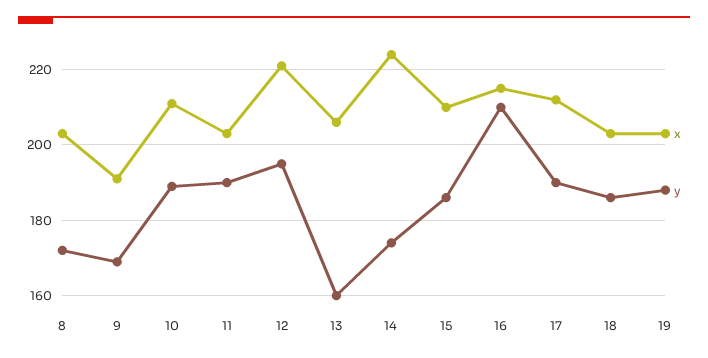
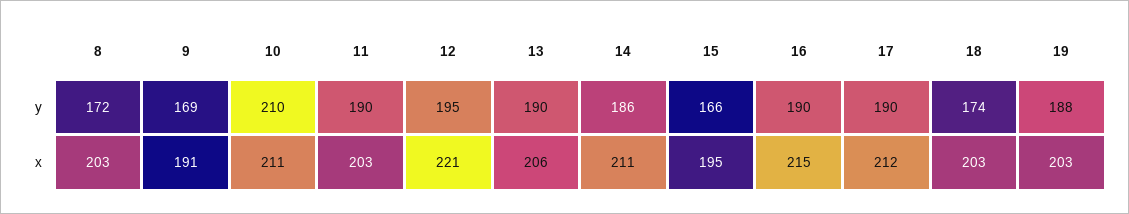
  {
    "x": {
      "8": 203,
      "9": 191,
      "10": 211,
      "11": 203,
      "12": 221,
      "13": 206,
-     "14": 225,
+     "14": 211,
-     "15": 210,
+     "15": 195,
      "16": 215,
      "17": 212,
      "18": 203,
      "19": 203
    },
    "y": {
      "8": 172,
      "9": 169,
-     "10": 190,
+     "10": 210,
      "11": 190,
      "12": 195,
-     "13": 160,
+     "13": 190,
-     "14": 175,
+     "14": 186,
-     "15": 185,
+     "15": 166,
-     "16": 210,
+     "16": 190,
      "17": 190,
-     "18": 185,
+     "18": 174,
      "19": 188
    }
  }

